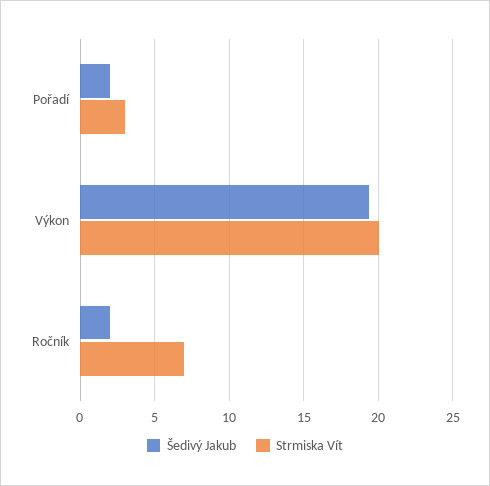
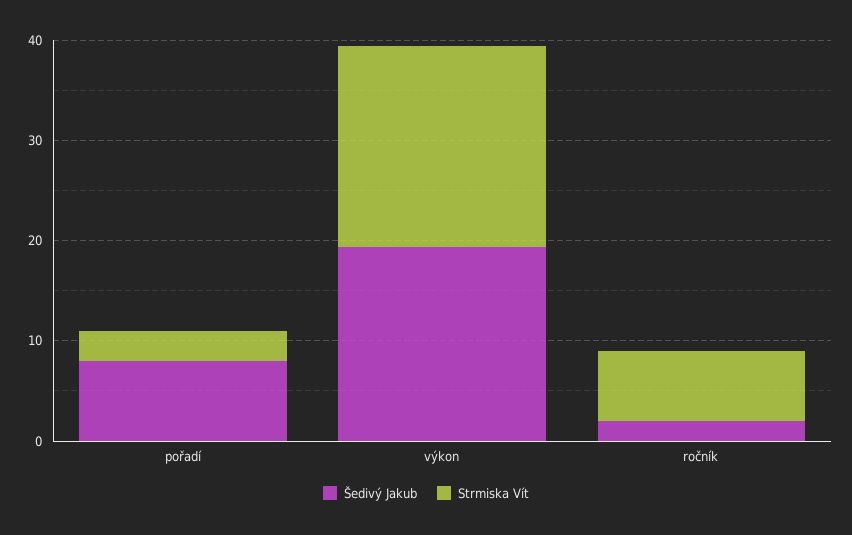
  {
    "Šedivý Jakub": {
-     "Pořadí": 2,
+     "Pořadí": 8,
      "Výkon": 19.5,
      "Ročník": 2
    },
    "Strmiska Vít": {
      "Pořadí": 3,
      "Výkon": 20,
      "Ročník": 7
    }
  }

